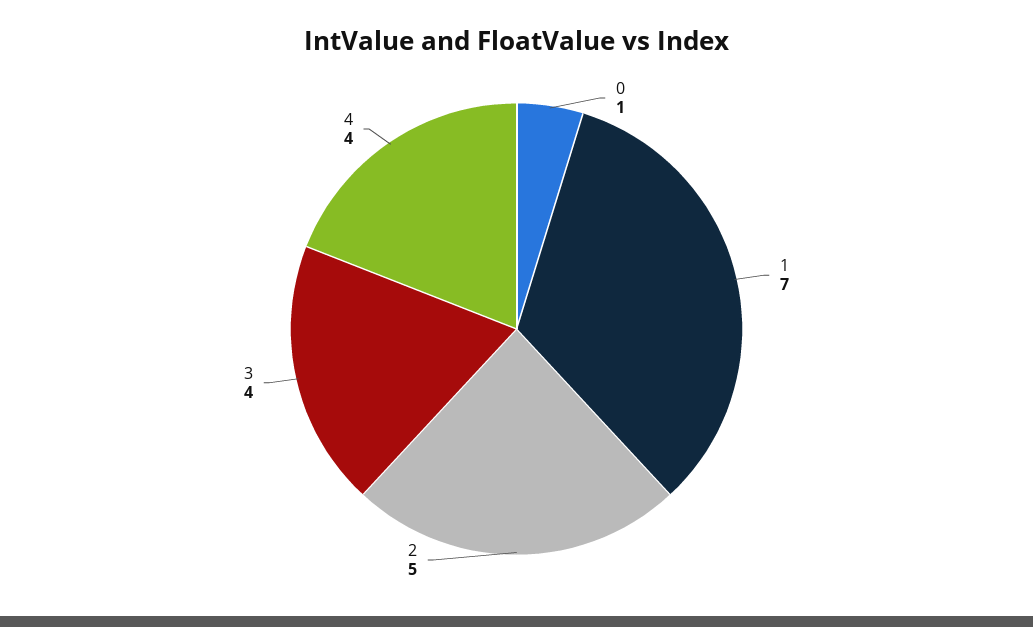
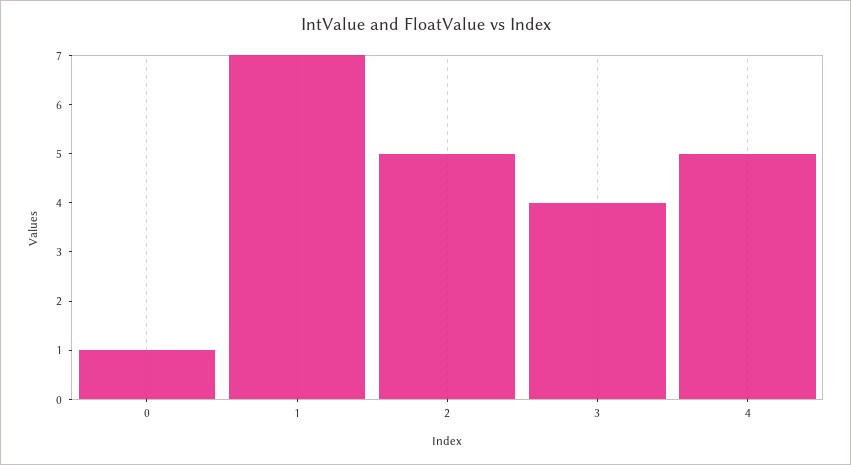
  {
    "0": 1,
    "1": 7,
    "2": 5,
    "3": 4,
-   "4": 4
+   "4": 5
  }

